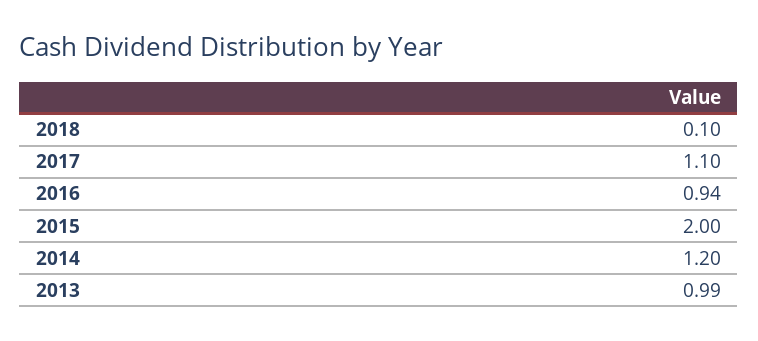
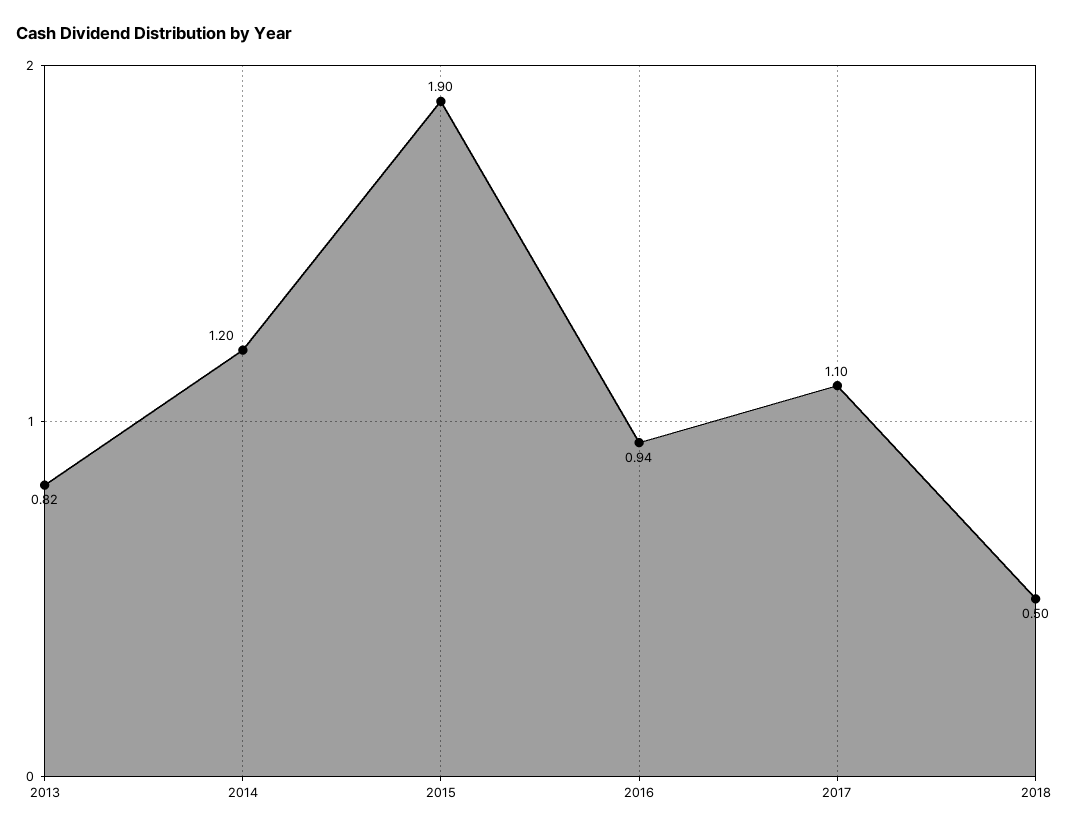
  {
-   "2018": 0.1,
+   "2018": 0.5,
    "2017": 1.1,
    "2016": 0.94,
-   "2015": 2,
+   "2015": 1.9,
    "2014": 1.2,
-   "2013": 0.99
+   "2013": 0.82
  }

